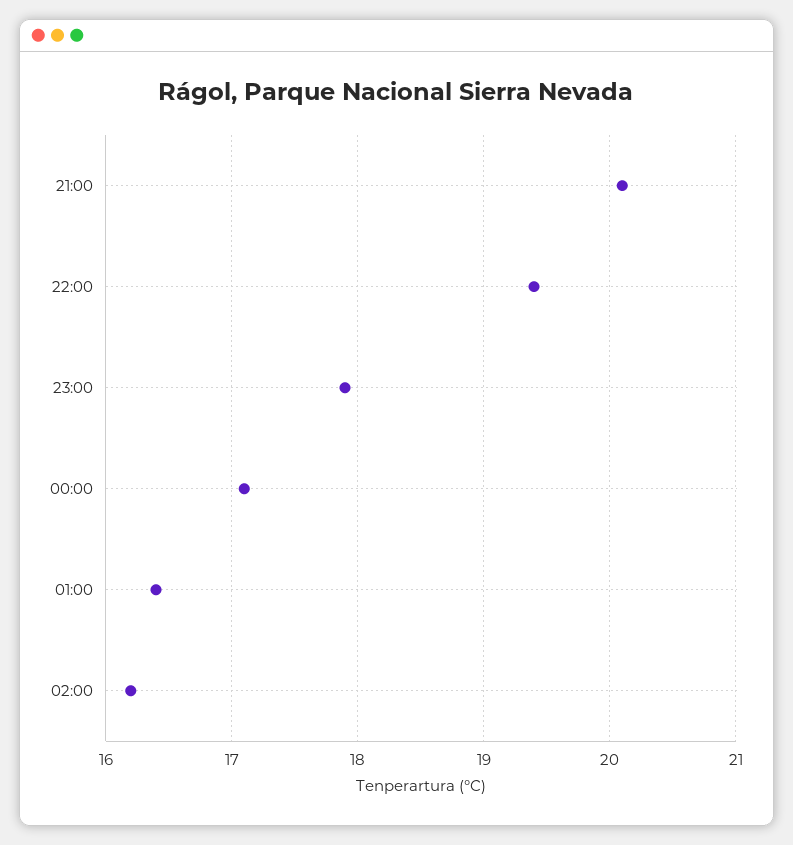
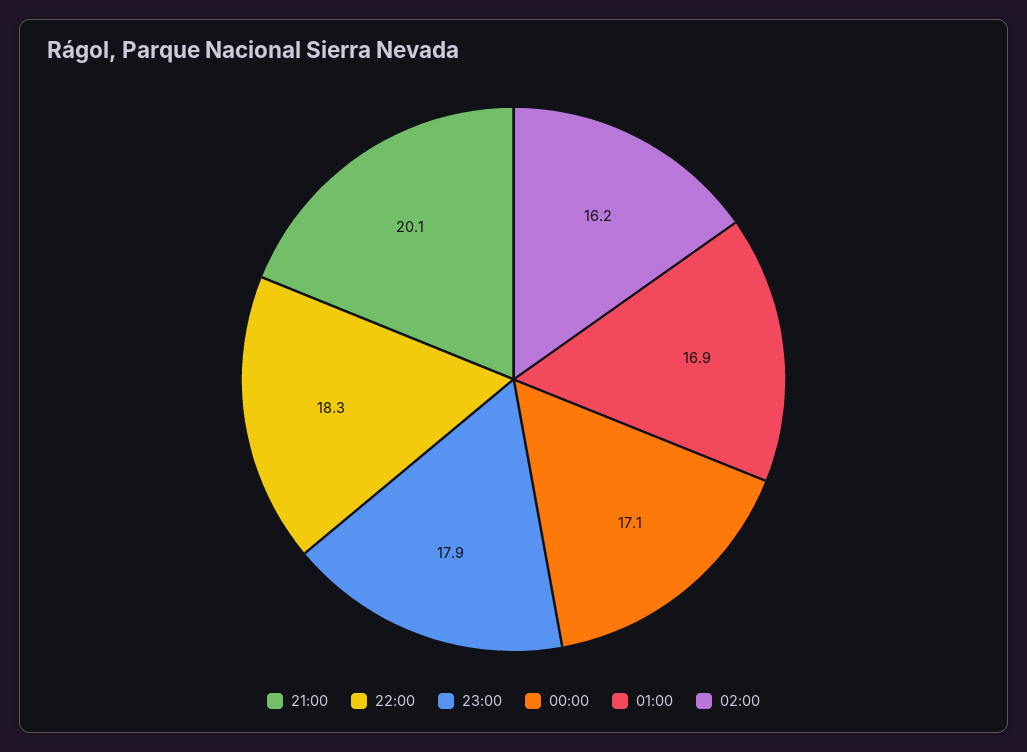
  {
    "21:00": 20.1,
-   "22:00": 19.4,
+   "22:00": 18.3,
    "23:00": 17.9,
    "00:00": 17.1,
-   "01:00": 16.4,
+   "01:00": 16.9,
    "02:00": 16.2
  }

